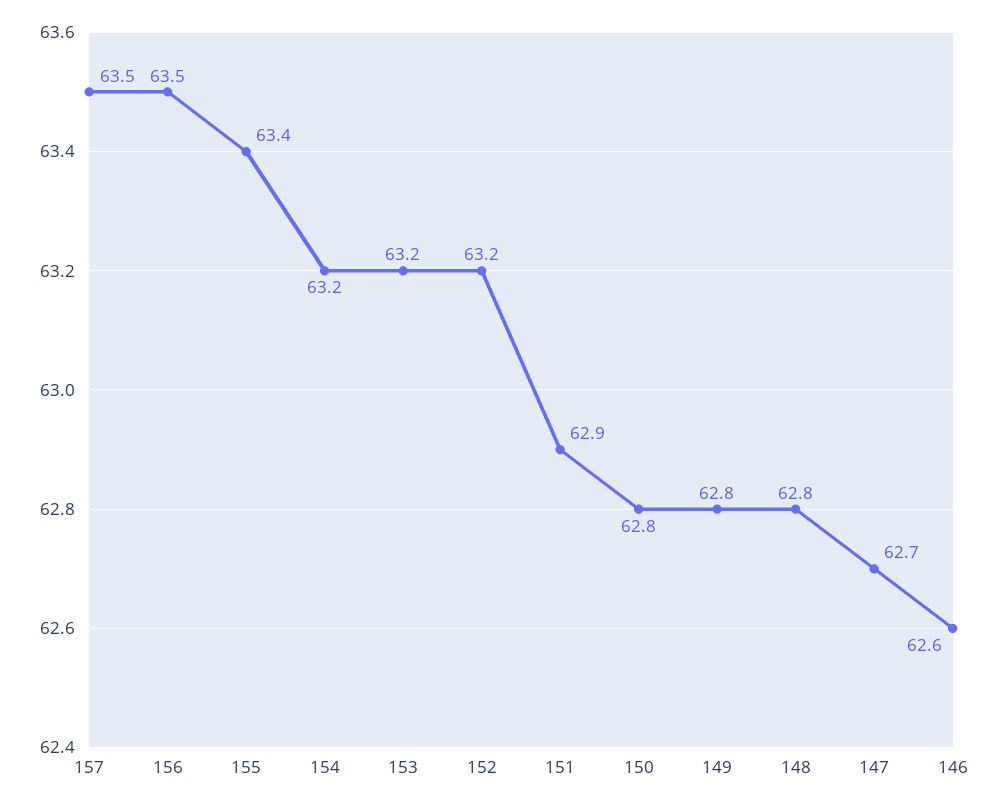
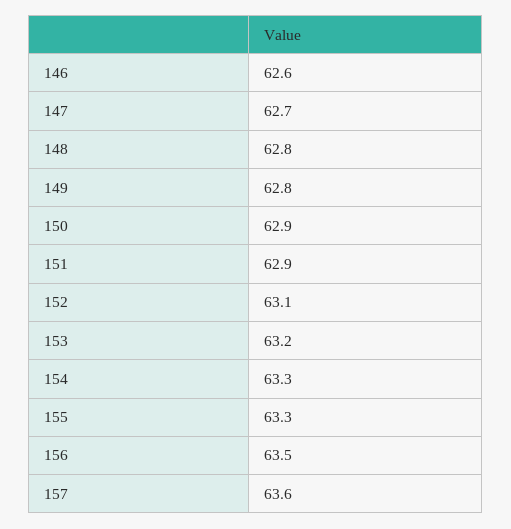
  {
-   "157": 63.5,
+   "157": 63.6,
    "156": 63.5,
-   "155": 63.4,
+   "155": 63.3,
-   "154": 63.2,
+   "154": 63.3,
    "153": 63.2,
-   "152": 63.2,
+   "152": 63.1,
    "151": 62.9,
-   "150": 62.8,
+   "150": 62.9,
    "149": 62.8,
    "148": 62.8,
    "147": 62.7,
    "146": 62.6
  }

